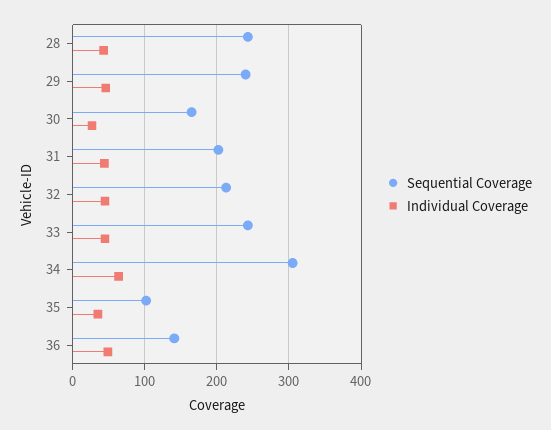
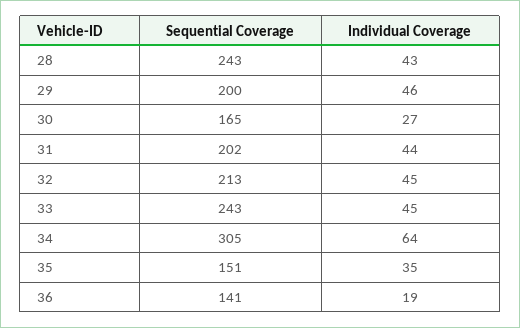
  {
    "Sequential Coverage": {
      "28": 243,
-     "29": 240,
+     "29": 200,
      "30": 165,
      "31": 202,
      "32": 213,
      "33": 243,
      "34": 305,
-     "35": 100,
+     "35": 151,
      "36": 141
    },
    "Individual Coverage": {
      "28": 43,
      "29": 46,
      "30": 27,
      "31": 44,
      "32": 45,
      "33": 45,
      "34": 64,
      "35": 35,
-     "36": 50
+     "36": 19
    }
  }

